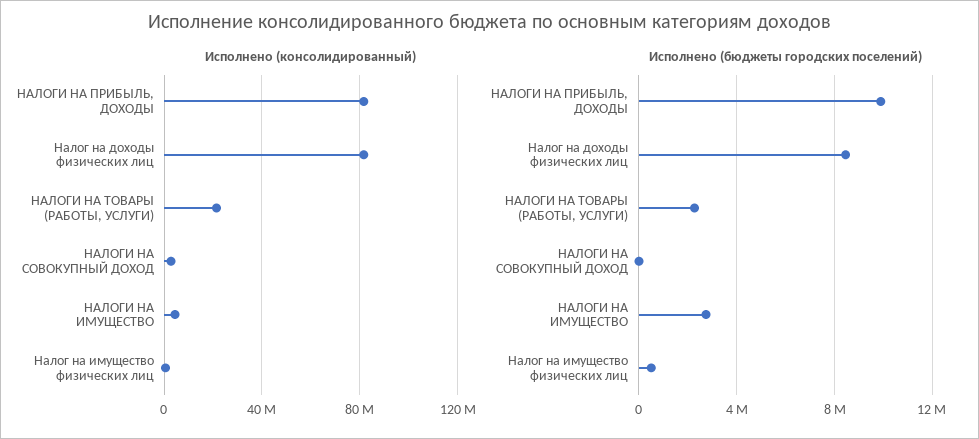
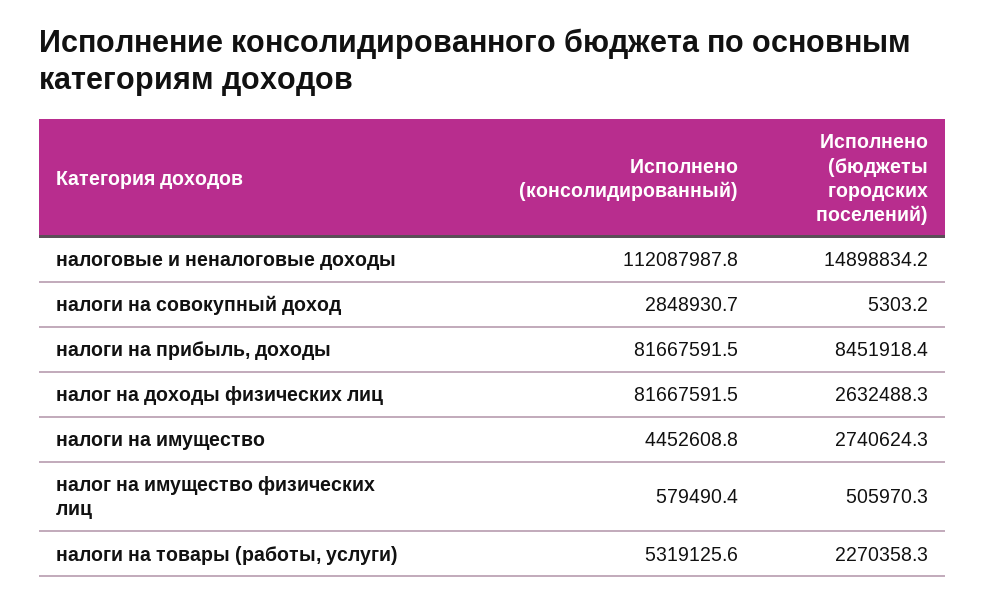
  {
    "Исполнено (консолидированный)": {
      "НАЛОГИ НА ПРИБЫЛЬ, ДОХОДЫ": 81667591.5,
      "Налог на доходы физических лиц": 81667591.5,
-     "НАЛОГИ НА ТОВАРЫ (РАБОТЫ, УСЛУГИ)": 20000000,
+     "НАЛОГИ НА ТОВАРЫ (РАБОТЫ, УСЛУГИ)": 5319125.6,
      "НАЛОГИ НА СОВОКУПНЫЙ ДОХОД": 2848930.7,
      "НАЛОГИ НА ИМУЩЕСТВО": 4452608.8,
-     "Налог на имущество физических лиц": 579490.4
+     "Налог на имущество физических лиц": 579490.4,
+     "налоговые и неналоговые доходы": 112087987.8
    },
    "Исполнено (бюджеты городских поселений)": {
-     "НАЛОГИ НА ПРИБЫЛЬ, ДОХОДЫ": 10000000,
+     "НАЛОГИ НА ПРИБЫЛЬ, ДОХОДЫ": 8451918.4,
-     "Налог на доходы физических лиц": 8500000,
+     "Налог на доходы физических лиц": 2632488.3,
      "НАЛОГИ НА ТОВАРЫ (РАБОТЫ, УСЛУГИ)": 2270358.3,
      "НАЛОГИ НА СОВОКУПНЫЙ ДОХОД": 5303.2,
      "НАЛОГИ НА ИМУЩЕСТВО": 2740624.3,
-     "Налог на имущество физических лиц": 505970.3
+     "Налог на имущество физических лиц": 505970.3,
+     "налоговые и неналоговые доходы": 14898834.2
    }
  }

